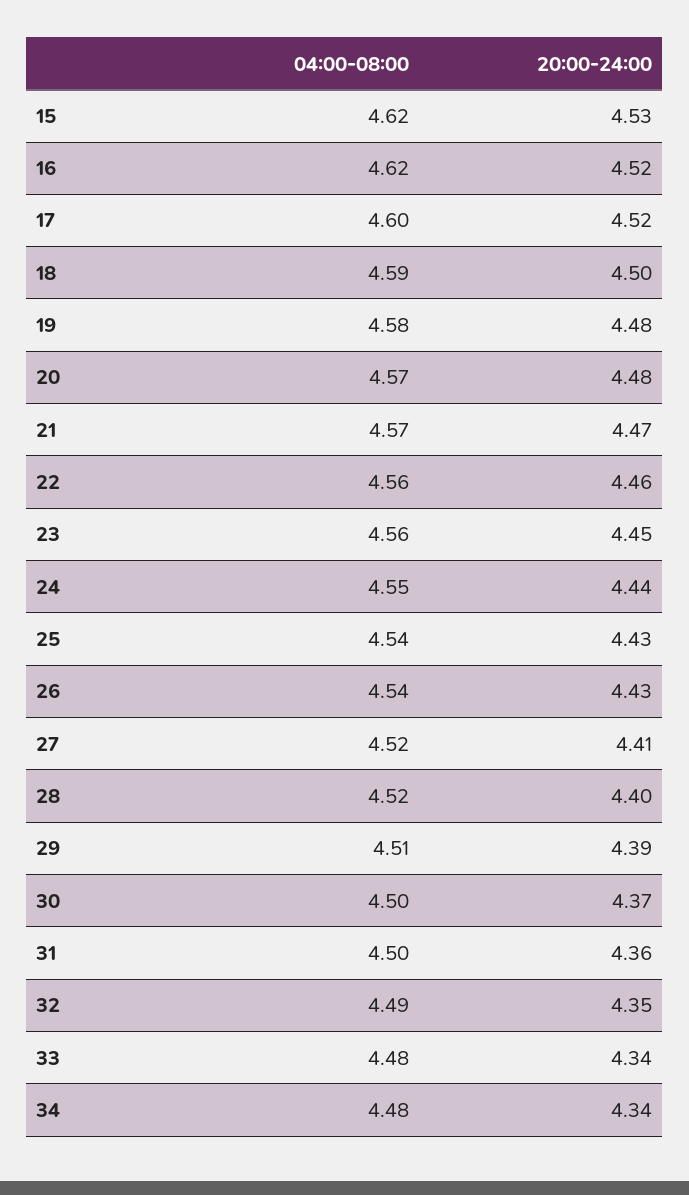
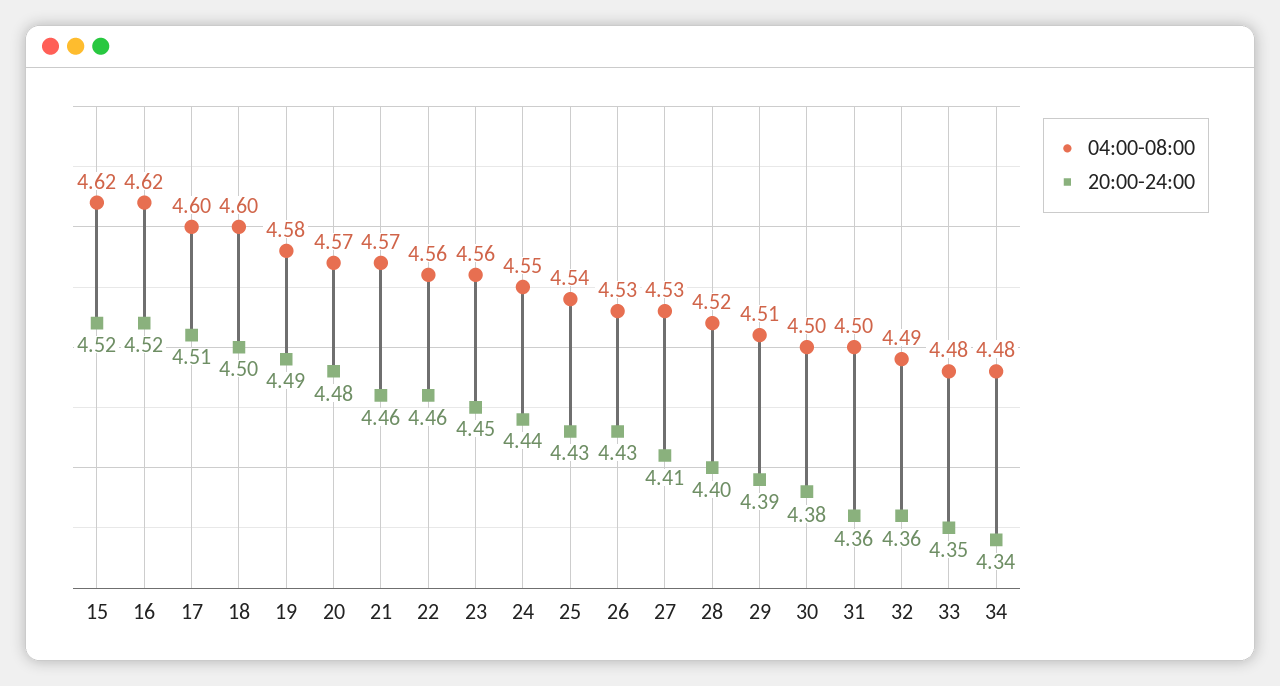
  {
    "04:00-08:00": {
      "15": 4.62,
      "16": 4.62,
      "17": 4.6,
-     "18": 4.59,
+     "18": 4.6,
      "19": 4.58,
      "20": 4.57,
      "21": 4.57,
      "22": 4.56,
      "23": 4.56,
      "24": 4.55,
      "25": 4.54,
-     "26": 4.54,
+     "26": 4.53,
-     "27": 4.52,
+     "27": 4.53,
      "28": 4.52,
      "29": 4.51,
      "30": 4.5,
      "31": 4.5,
      "32": 4.49,
      "33": 4.48,
      "34": 4.48
    },
    "20:00-24:00": {
-     "15": 4.53,
+     "15": 4.52,
      "16": 4.52,
-     "17": 4.52,
+     "17": 4.51,
      "18": 4.5,
-     "19": 4.48,
+     "19": 4.49,
      "20": 4.48,
-     "21": 4.47,
+     "21": 4.46,
      "22": 4.46,
      "23": 4.45,
      "24": 4.44,
      "25": 4.43,
      "26": 4.43,
      "27": 4.41,
      "28": 4.4,
      "29": 4.39,
-     "30": 4.37,
+     "30": 4.38,
      "31": 4.36,
-     "32": 4.35,
+     "32": 4.36,
-     "33": 4.34,
+     "33": 4.35,
      "34": 4.34
    }
  }

